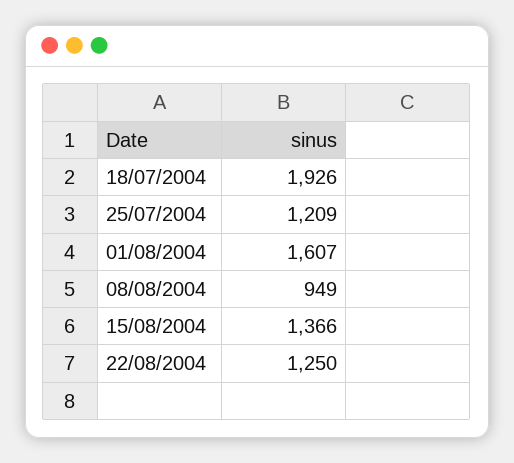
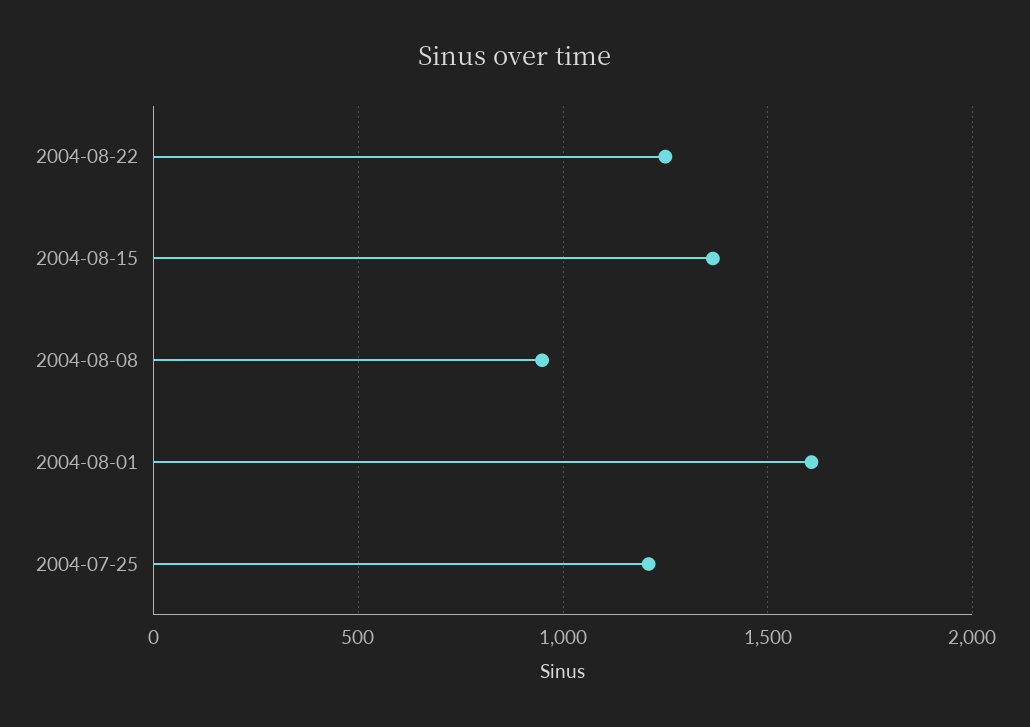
  {
-   "18/07/2004": 1926,
    "25/07/2004": 1209,
    "01/08/2004": 1607,
    "08/08/2004": 949,
    "15/08/2004": 1366,
    "22/08/2004": 1250
  }

